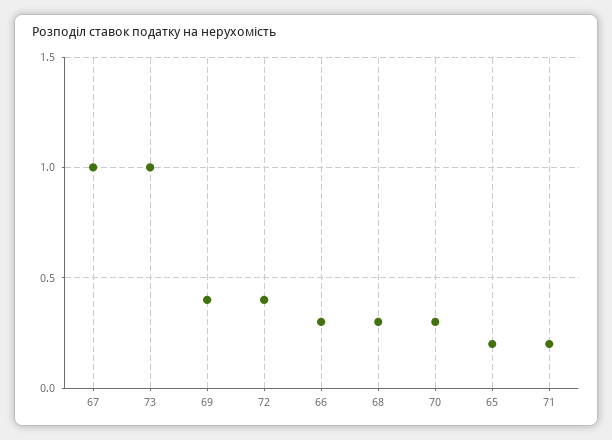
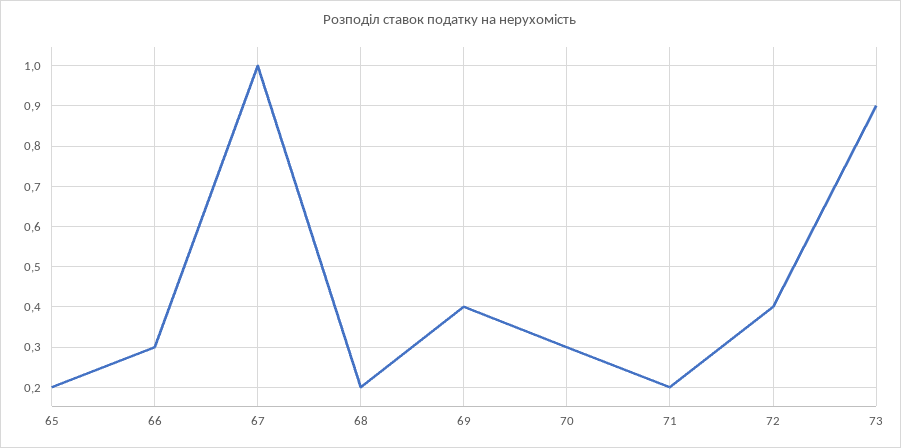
  {
    "67": 1,
-   "73": 1,
+   "73": 0.9,
    "69": 0.4,
    "72": 0.4,
    "66": 0.3,
-   "68": 0.3,
+   "68": 0.2,
    "70": 0.3,
    "65": 0.2,
    "71": 0.2
  }

